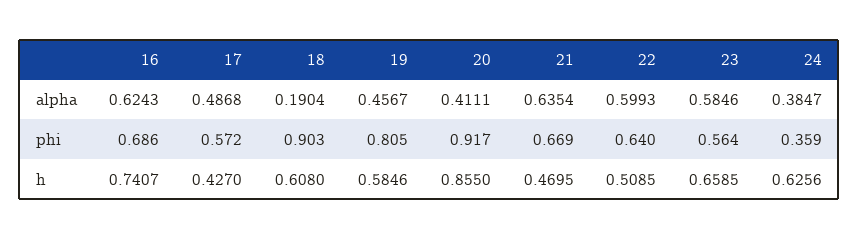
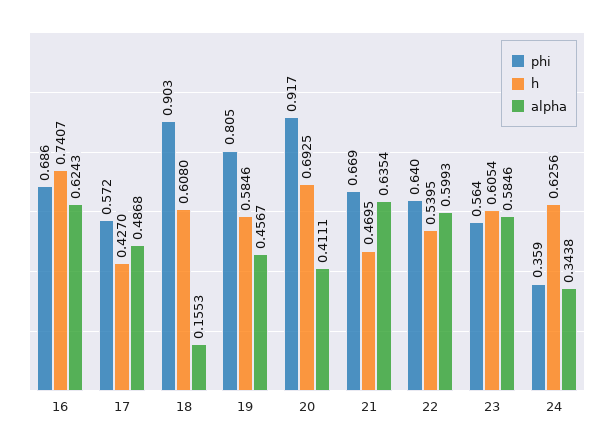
  {
    "alpha": {
      "16": 0.6243,
      "17": 0.4868,
-     "18": 0.1904,
+     "18": 0.1553,
      "19": 0.4567,
      "20": 0.4111,
      "21": 0.6354,
      "22": 0.5993,
      "23": 0.5846,
-     "24": 0.3847
+     "24": 0.3438
    },
    "phi": {
      "16": 0.686,
      "17": 0.572,
      "18": 0.903,
      "19": 0.805,
      "20": 0.917,
      "21": 0.669,
      "22": 0.64,
      "23": 0.564,
      "24": 0.359
    },
    "h": {
      "16": 0.7407,
      "17": 0.427,
      "18": 0.608,
      "19": 0.5846,
-     "20": 0.855,
+     "20": 0.6925,
      "21": 0.4695,
-     "22": 0.5085,
+     "22": 0.5395,
-     "23": 0.6585,
+     "23": 0.6054,
      "24": 0.6256
    }
  }

